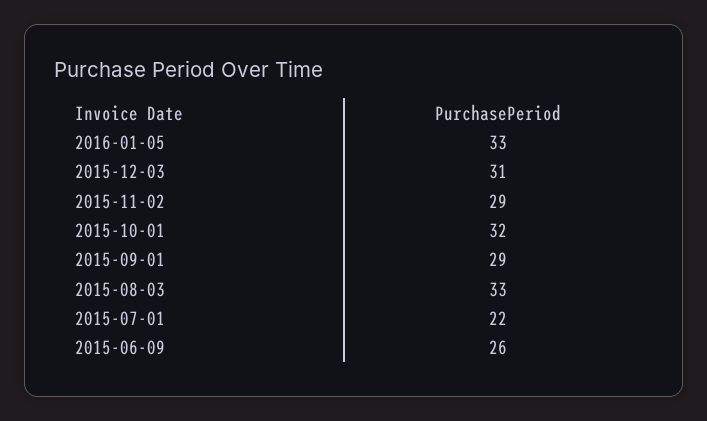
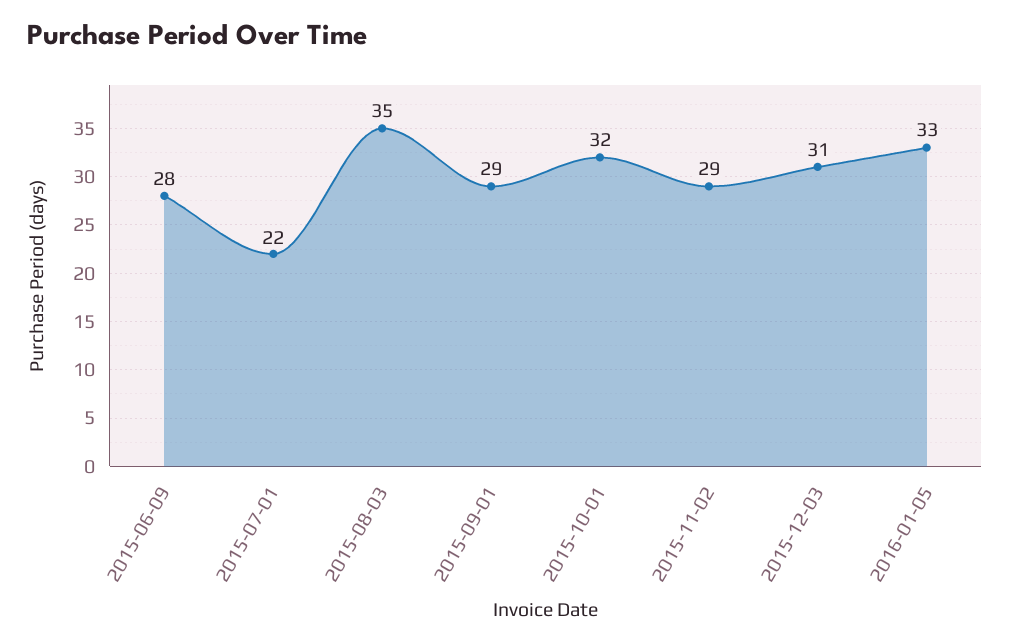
  {
    "2016-01-05": 33,
    "2015-12-03": 31,
    "2015-11-02": 29,
    "2015-10-01": 32,
    "2015-09-01": 29,
-   "2015-08-03": 33,
+   "2015-08-03": 35,
    "2015-07-01": 22,
-   "2015-06-09": 26
+   "2015-06-09": 28
  }

